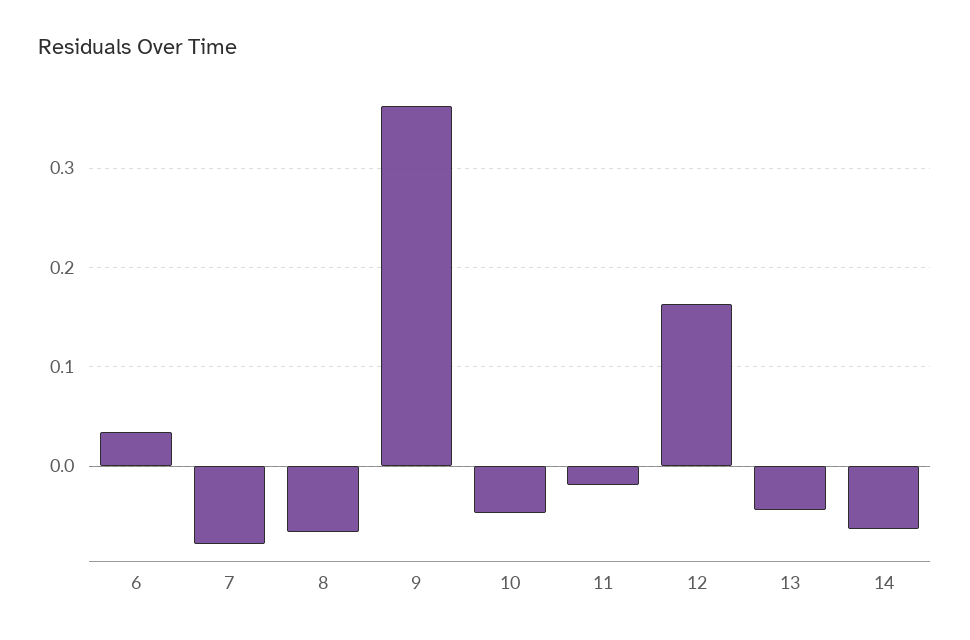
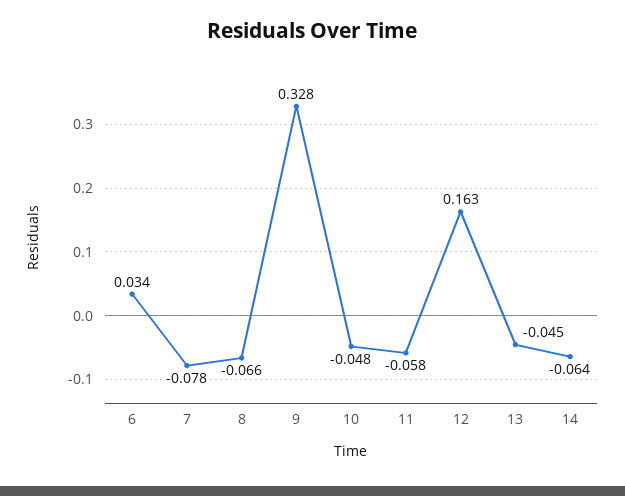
  {
    "6": 0.034,
    "7": -0.078,
    "8": -0.066,
-   "9": 0.36,
+   "9": 0.328,
    "10": -0.048,
-   "11": -0.02,
+   "11": -0.058,
    "12": 0.163,
    "13": -0.045,
    "14": -0.064
  }

